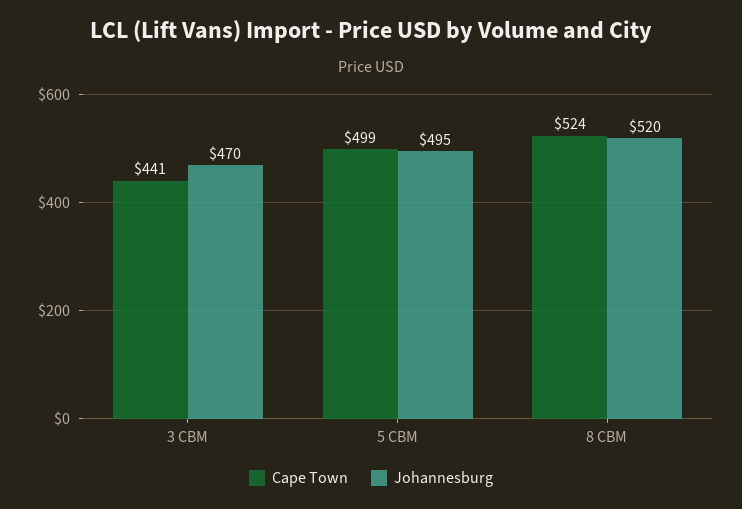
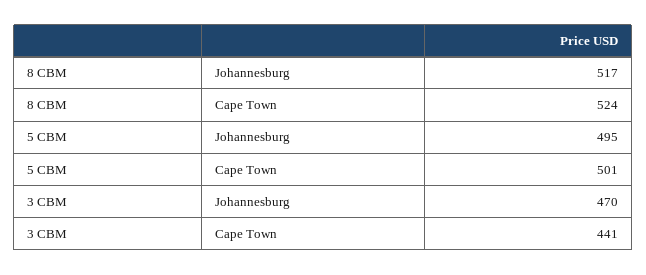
  {
    "Cape Town": {
      "3 CBM": 441,
-     "5 CBM": 499,
+     "5 CBM": 501,
      "8 CBM": 524
    },
    "Johannesburg": {
      "3 CBM": 470,
      "5 CBM": 495,
-     "8 CBM": 520
+     "8 CBM": 517
    }
  }

